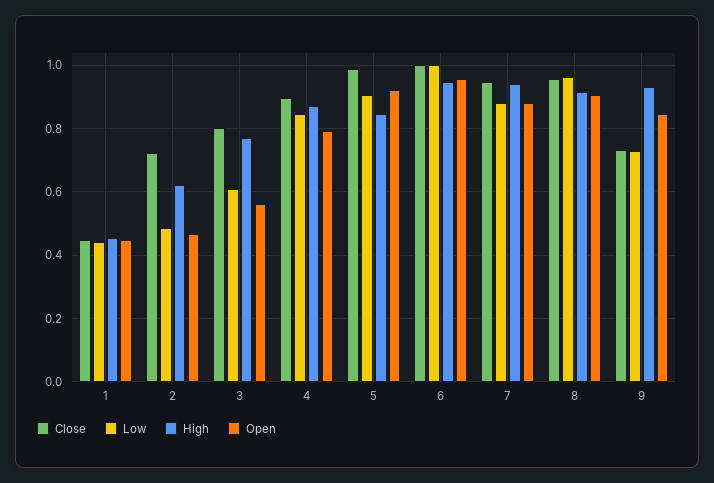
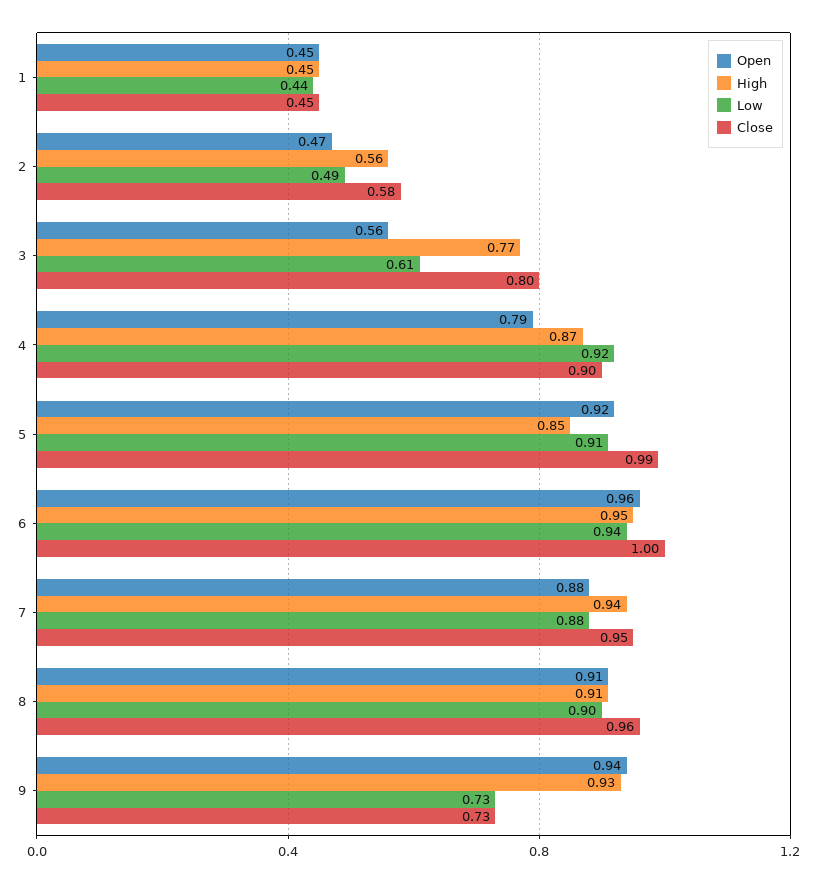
  {
    "Close": {
      "1": 0.45,
-     "2": 0.72,
+     "2": 0.58,
      "3": 0.8,
      "4": 0.9,
      "5": 0.99,
      "6": 1,
      "7": 0.95,
      "8": 0.96,
      "9": 0.73
    },
    "Low": {
      "1": 0.44,
      "2": 0.49,
      "3": 0.61,
-     "4": 0.84,
+     "4": 0.92,
      "5": 0.91,
-     "6": 1,
+     "6": 0.94,
      "7": 0.88,
-     "8": 0.96,
+     "8": 0.9,
      "9": 0.73
    },
    "High": {
      "1": 0.45,
-     "2": 0.62,
+     "2": 0.56,
      "3": 0.77,
      "4": 0.87,
      "5": 0.85,
      "6": 0.95,
      "7": 0.94,
      "8": 0.91,
      "9": 0.93
    },
    "Open": {
      "1": 0.45,
      "2": 0.47,
      "3": 0.56,
      "4": 0.79,
      "5": 0.92,
      "6": 0.96,
      "7": 0.88,
      "8": 0.91,
-     "9": 0.84
+     "9": 0.94
    }
  }

